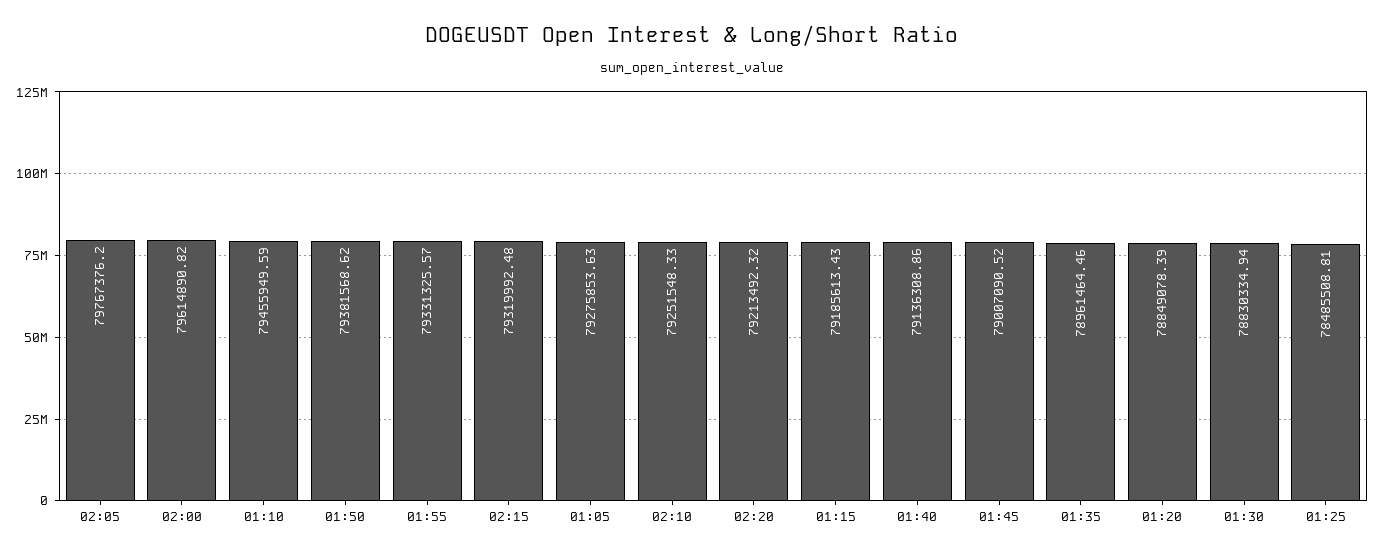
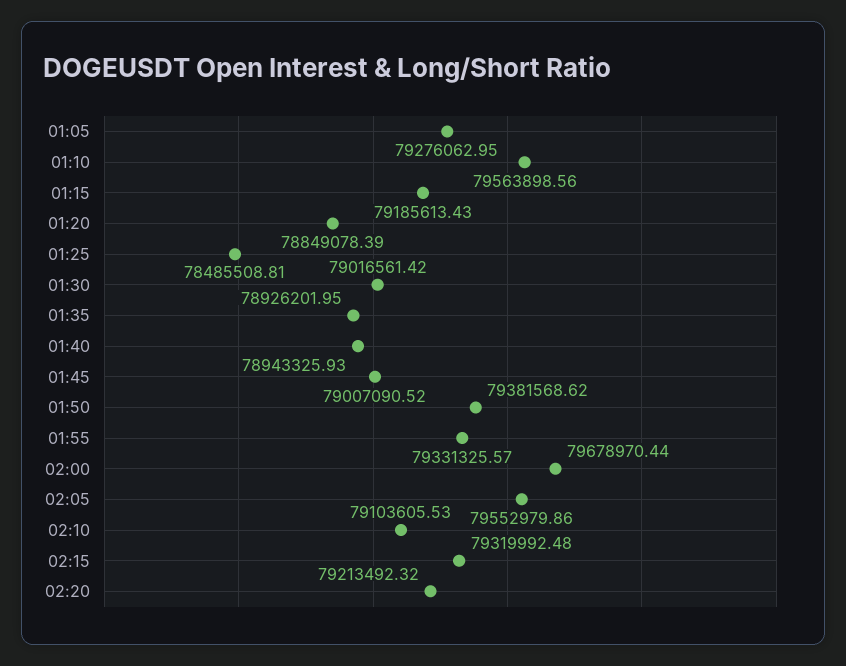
  {
-   "02:05": 79767376.2,
+   "02:05": 79552979.86,
-   "02:00": 79614890.82,
+   "02:00": 79678970.44,
-   "01:10": 79455949.59,
+   "01:10": 79563898.56,
    "01:50": 79381568.62,
    "01:55": 79331325.57,
    "02:15": 79319992.48,
-   "01:05": 79275853.63,
+   "01:05": 79276062.95,
-   "02:10": 79251548.33,
+   "02:10": 79103605.53,
    "02:20": 79213492.32,
    "01:15": 79185613.43,
-   "01:40": 79136308.86,
+   "01:40": 78943325.93,
    "01:45": 79007090.52,
-   "01:35": 78961464.46,
+   "01:35": 78926201.95,
    "01:20": 78849078.39,
-   "01:30": 78830334.94,
+   "01:30": 79016561.42,
    "01:25": 78485508.81
  }

